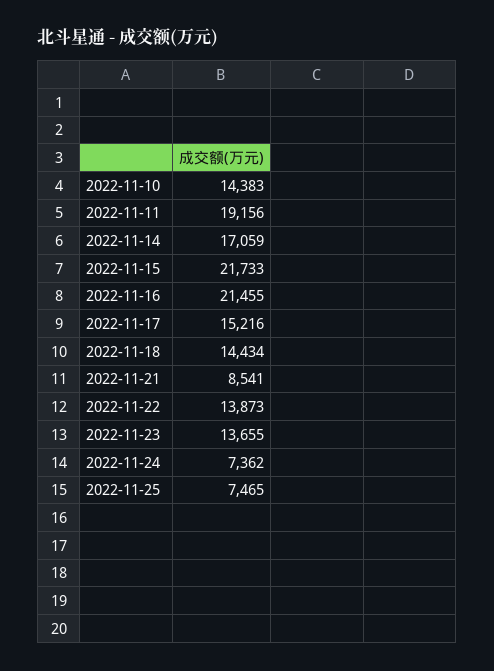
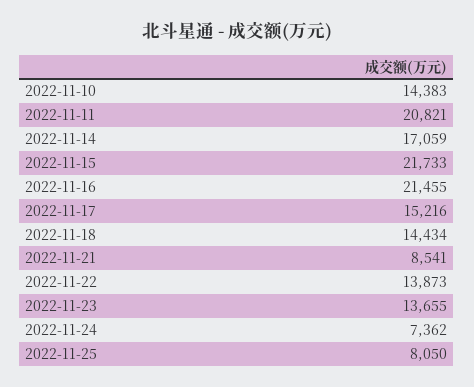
  {
    "2022-11-10": 14383,
-   "2022-11-11": 19156,
+   "2022-11-11": 20821,
    "2022-11-14": 17059,
    "2022-11-15": 21733,
    "2022-11-16": 21455,
    "2022-11-17": 15216,
    "2022-11-18": 14434,
    "2022-11-21": 8541,
    "2022-11-22": 13873,
    "2022-11-23": 13655,
    "2022-11-24": 7362,
-   "2022-11-25": 7465
+   "2022-11-25": 8050
  }

